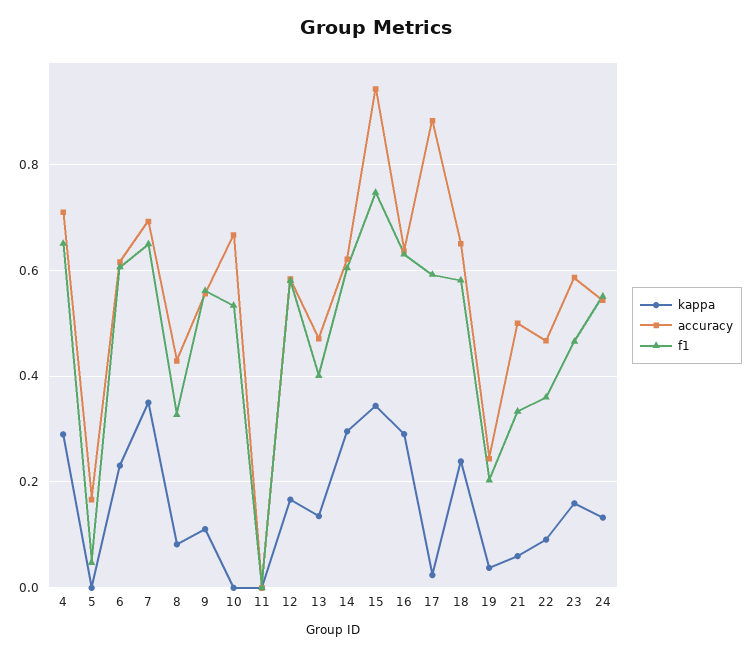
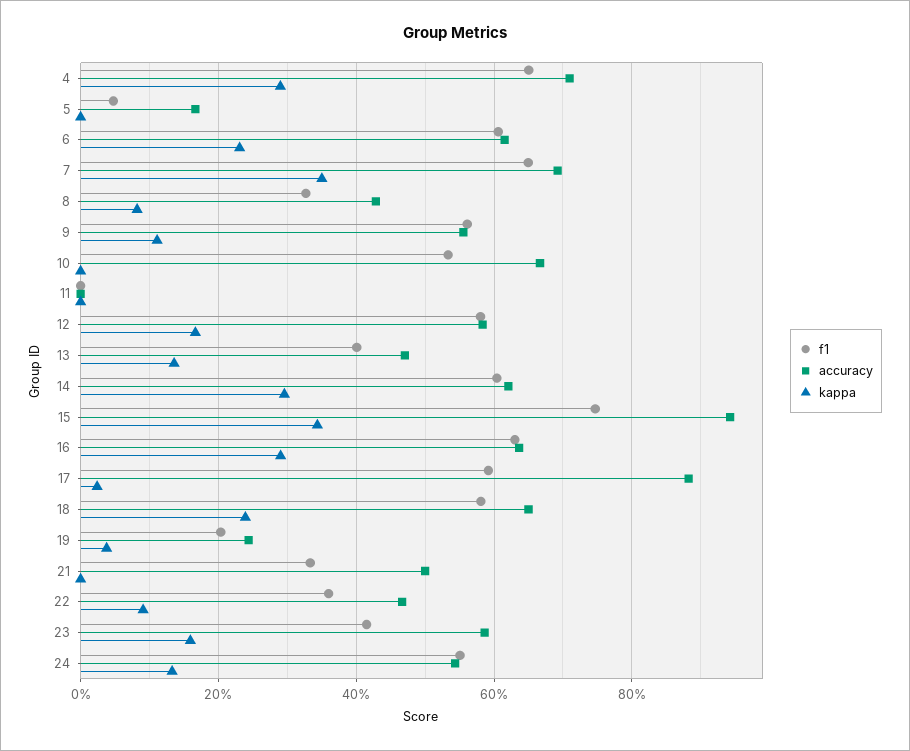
  {
    "kappa": {
      "4": 0.3,
      "5": 0,
      "6": 0.24,
      "7": 0.36,
      "8": 0.08,
      "9": 0.12,
      "10": 0,
      "11": 0,
      "12": 0.16,
      "13": 0.14,
      "14": 0.3,
      "15": 0.34,
      "16": 0.3,
      "17": 0.02,
      "18": 0.24,
      "19": 0.04,
-     "21": 0.06,
+     "21": 0,
      "22": 0.1,
      "23": 0.16,
      "24": 0.14
    },
    "accuracy": {
      "4": 0.7,
      "5": 0.16,
      "6": 0.62,
      "7": 0.7,
      "8": 0.42,
      "9": 0.56,
      "10": 0.66,
      "11": 0,
      "12": 0.58,
      "13": 0.48,
      "14": 0.62,
      "15": 0.94,
      "16": 0.64,
      "17": 0.88,
      "18": 0.66,
      "19": 0.24,
      "21": 0.5,
      "22": 0.46,
      "23": 0.58,
      "24": 0.54
    },
    "f1": {
      "4": 0.66,
      "5": 0.04,
      "6": 0.6,
      "7": 0.64,
      "8": 0.32,
      "9": 0.56,
      "10": 0.54,
      "11": 0,
      "12": 0.58,
      "13": 0.4,
      "14": 0.6,
      "15": 0.74,
      "16": 0.64,
      "17": 0.6,
      "18": 0.58,
      "19": 0.2,
      "21": 0.34,
      "22": 0.36,
-     "23": 0.46,
+     "23": 0.42,
      "24": 0.56
    }
  }

